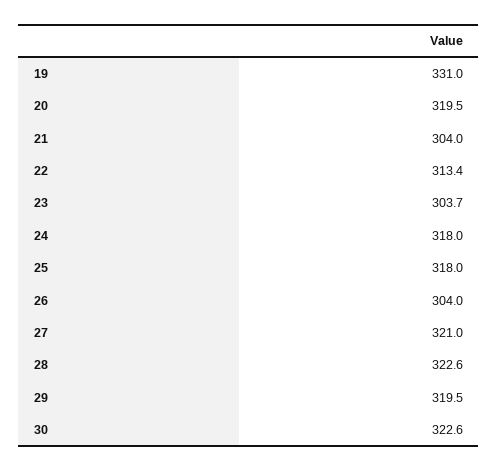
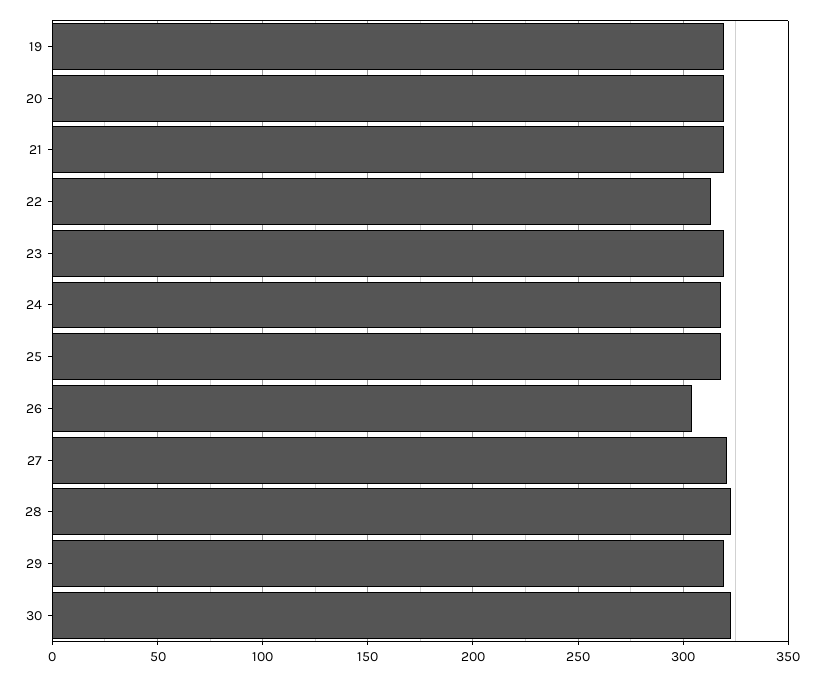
  {
-   "19": 331,
+   "19": 320,
    "20": 319.5,
-   "21": 304,
+   "21": 320,
    "22": 313.4,
-   "23": 303.7,
+   "23": 320,
    "24": 318,
    "25": 318,
    "26": 304,
    "27": 321,
    "28": 322.6,
    "29": 319.5,
    "30": 322.6
  }

